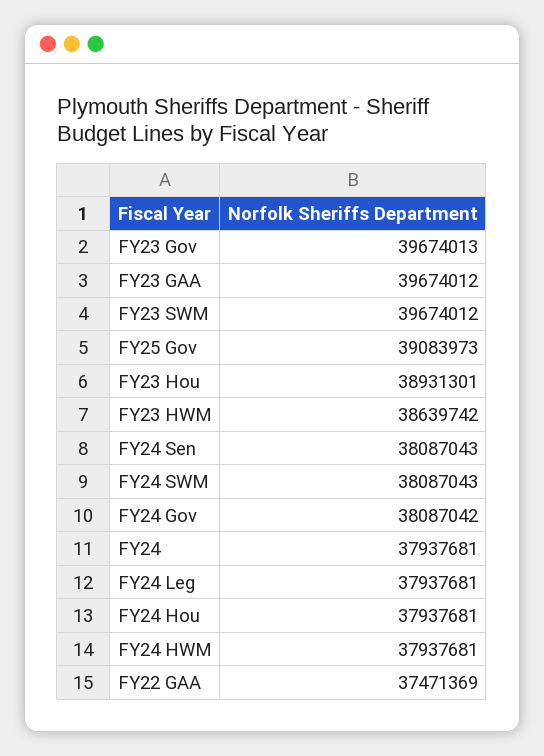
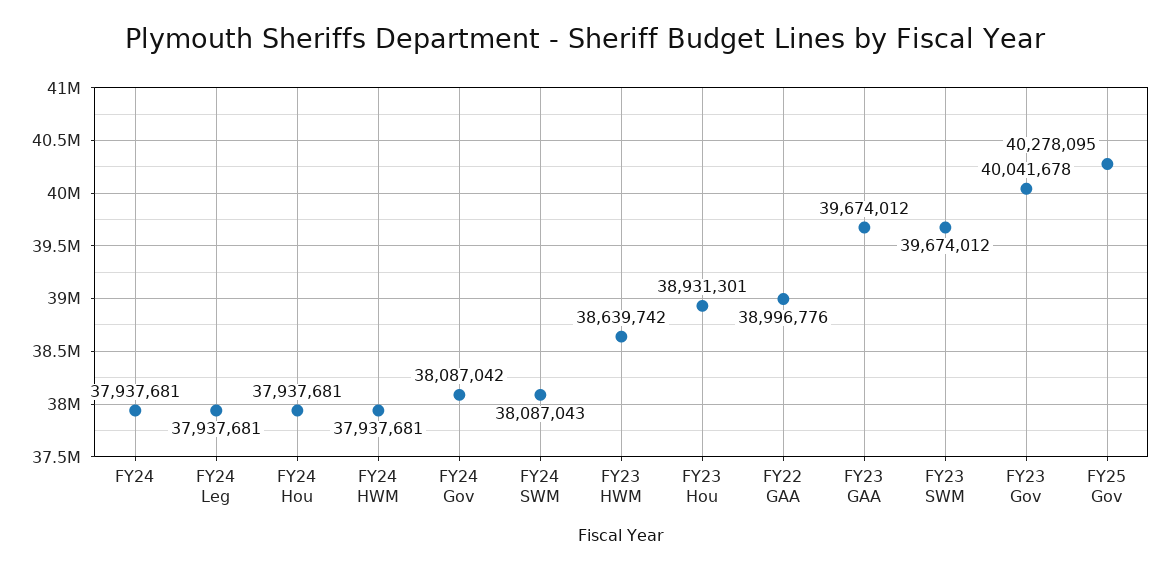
  {
-   "FY23 Gov": 39674013,
+   "FY23 Gov": 40041678,
    "FY23 GAA": 39674012,
    "FY23 SWM": 39674012,
-   "FY25 Gov": 39083973,
+   "FY25 Gov": 40278095,
    "FY23 Hou": 38931301,
    "FY23 HWM": 38639742,
-   "FY24 Sen": 38087043,
    "FY24 SWM": 38087043,
    "FY24 Gov": 38087042,
    "FY24": 37937681,
    "FY24 Leg": 37937681,
    "FY24 Hou": 37937681,
    "FY24 HWM": 37937681,
-   "FY22 GAA": 37471369
+   "FY22 GAA": 38996776
  }

